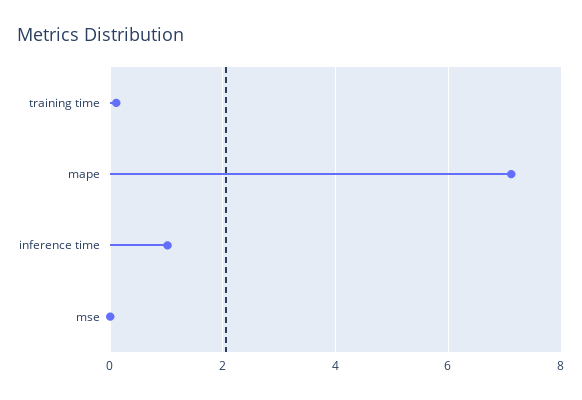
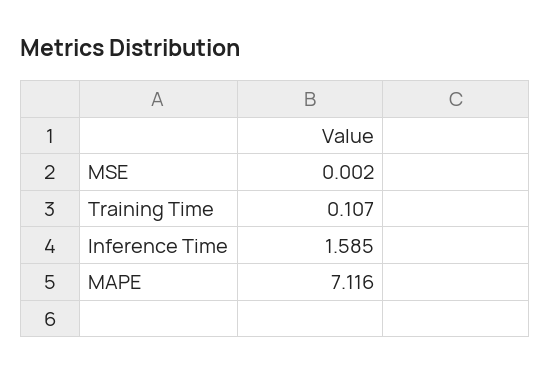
  {
    "training time": 0.107,
    "mape": 7.116,
-   "inference time": 1,
+   "inference time": 1.585,
    "mse": 0.002
  }

